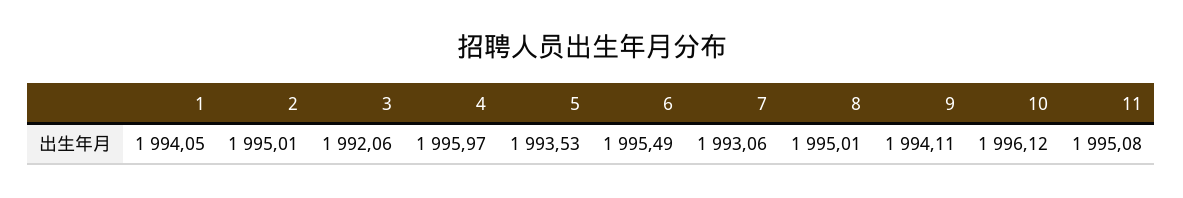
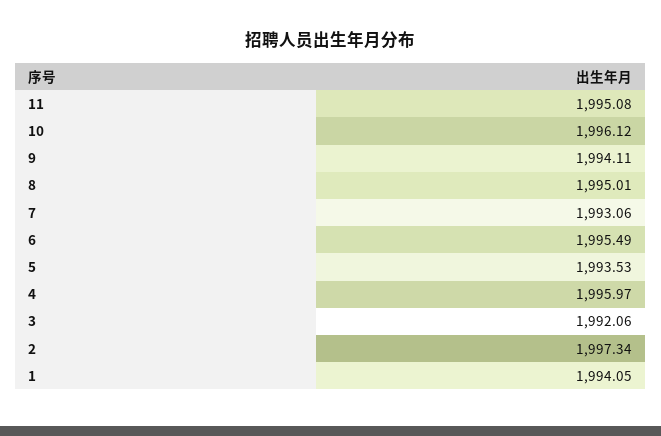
  {
    "1": 1994.05,
-   "2": 1995.01,
+   "2": 1997.34,
    "3": 1992.06,
    "4": 1995.97,
    "5": 1993.53,
    "6": 1995.49,
    "7": 1993.06,
    "8": 1995.01,
    "9": 1994.11,
    "10": 1996.12,
    "11": 1995.08
  }

